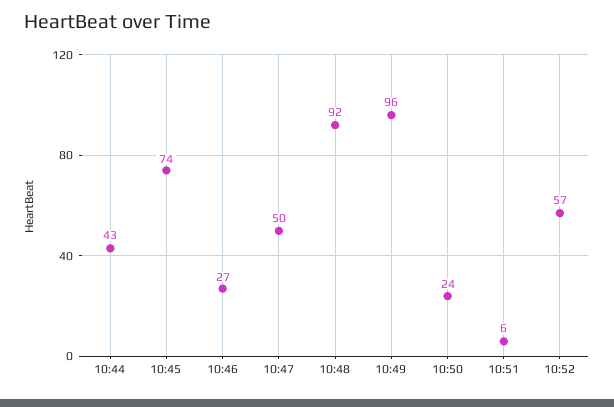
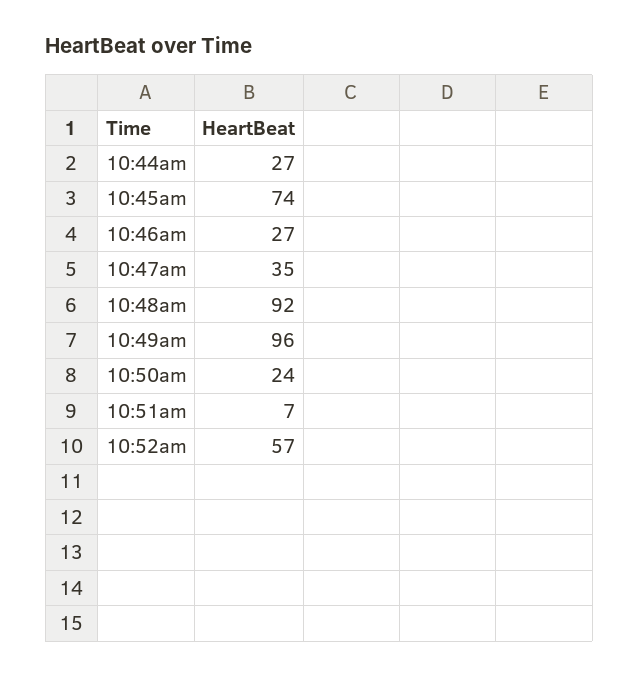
  {
-   "10:44": 43,
+   "10:44": 27,
    "10:45": 74,
    "10:46": 27,
-   "10:47": 50,
+   "10:47": 35,
    "10:48": 92,
    "10:49": 96,
    "10:50": 24,
-   "10:51": 6,
+   "10:51": 7,
    "10:52": 57
  }

